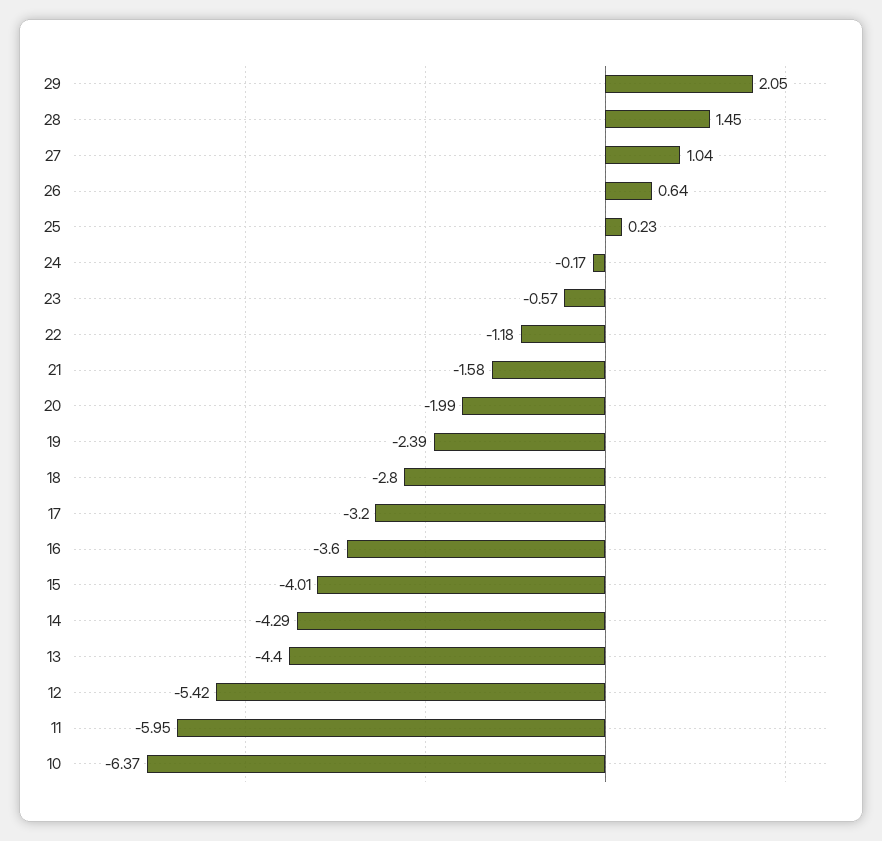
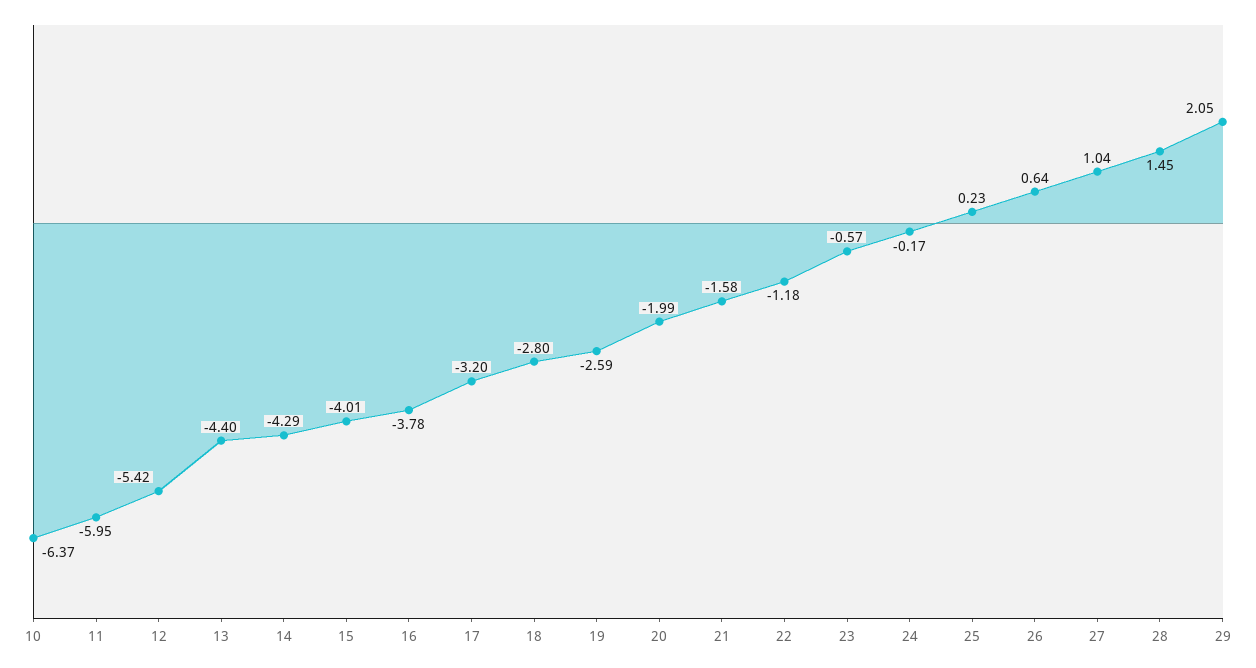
  {
    "29": 2.05,
    "28": 1.45,
    "27": 1.04,
    "26": 0.64,
    "25": 0.23,
    "24": -0.17,
    "23": -0.57,
    "22": -1.18,
    "21": -1.58,
    "20": -1.99,
-   "19": -2.39,
+   "19": -2.59,
    "18": -2.8,
    "17": -3.2,
-   "16": -3.6,
+   "16": -3.78,
    "15": -4.01,
    "14": -4.29,
    "13": -4.4,
    "12": -5.42,
    "11": -5.95,
    "10": -6.37
  }

